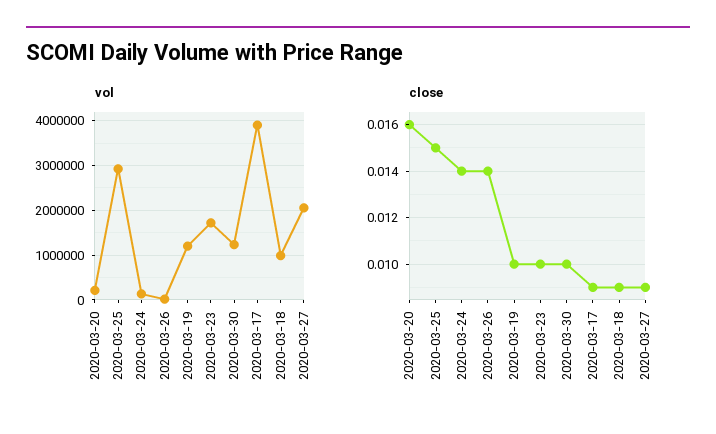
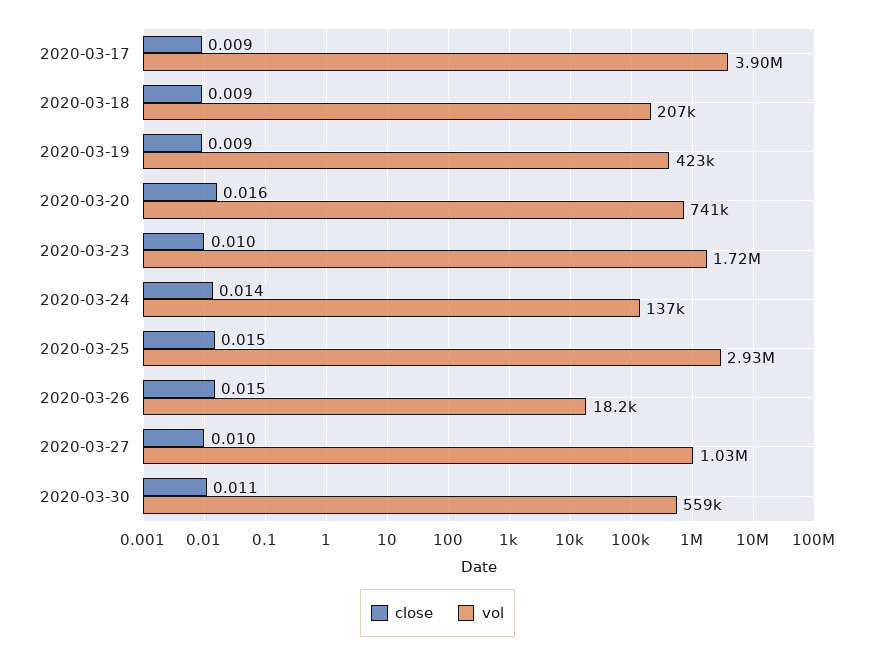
  {
    "vol": {
-     "2020-03-20": 200000,
+     "2020-03-20": 741000,
      "2020-03-25": 2930000,
      "2020-03-24": 137000,
      "2020-03-26": 18200,
-     "2020-03-19": 1200000,
+     "2020-03-19": 423000,
      "2020-03-23": 1720000,
-     "2020-03-30": 1200000,
+     "2020-03-30": 559000,
      "2020-03-17": 3900000,
-     "2020-03-18": 1000000,
+     "2020-03-18": 207000,
-     "2020-03-27": 2000000
+     "2020-03-27": 1030000
    },
    "close": {
      "2020-03-20": 0.016,
      "2020-03-25": 0.015,
      "2020-03-24": 0.014,
-     "2020-03-26": 0.014,
+     "2020-03-26": 0.015,
-     "2020-03-19": 0.01,
+     "2020-03-19": 0.009,
      "2020-03-23": 0.01,
-     "2020-03-30": 0.01,
+     "2020-03-30": 0.011,
      "2020-03-17": 0.009,
      "2020-03-18": 0.009,
-     "2020-03-27": 0.009
+     "2020-03-27": 0.01
    }
  }

